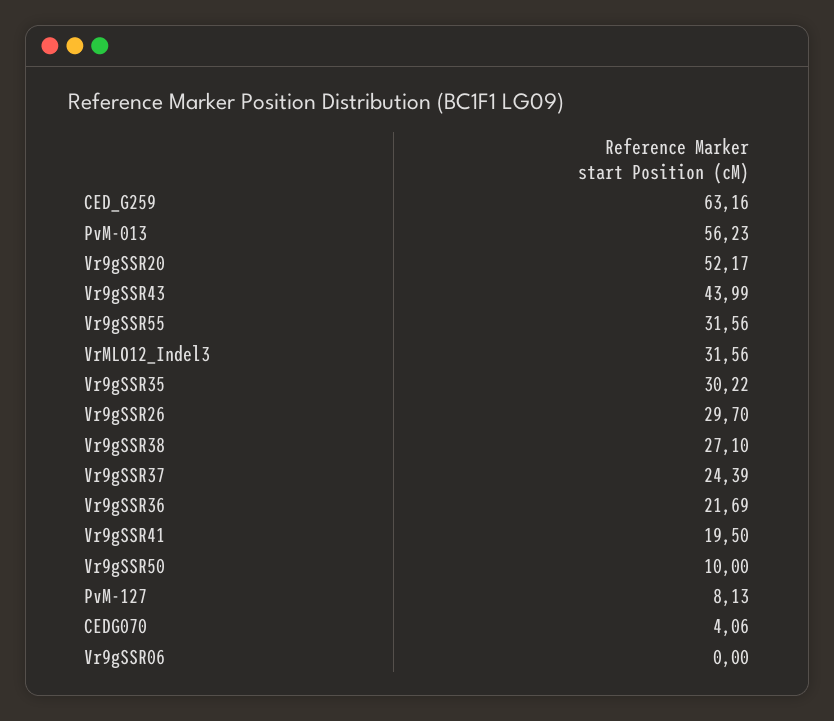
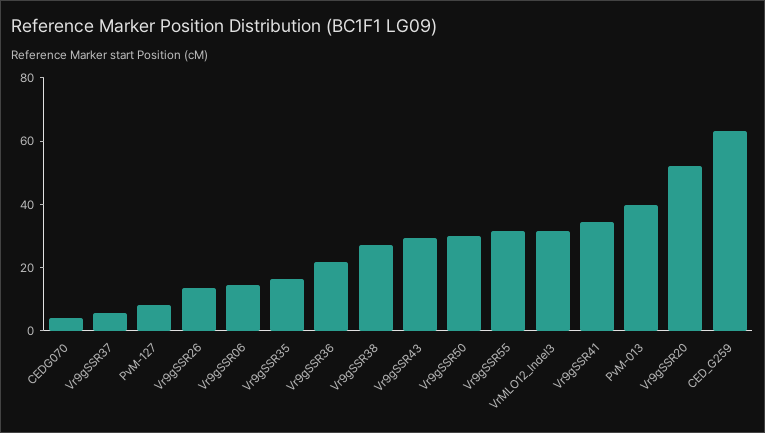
  {
    "CED_G259": 63.16,
-   "PvM-013": 56.23,
+   "PvM-013": 40,
    "Vr9gSSR20": 52.17,
-   "Vr9gSSR43": 43.99,
+   "Vr9gSSR43": 30,
    "Vr9gSSR55": 31.56,
    "VrMLO12_Indel3": 31.56,
-   "Vr9gSSR35": 30.22,
+   "Vr9gSSR35": 15,
-   "Vr9gSSR26": 29.7,
+   "Vr9gSSR26": 15,
    "Vr9gSSR38": 27.1,
-   "Vr9gSSR37": 24.39,
+   "Vr9gSSR37": 5,
    "Vr9gSSR36": 21.69,
-   "Vr9gSSR41": 19.5,
+   "Vr9gSSR41": 35,
-   "Vr9gSSR50": 10,
+   "Vr9gSSR50": 30,
    "PvM-127": 8.13,
    "CEDG070": 4.06,
-   "Vr9gSSR06": 0
+   "Vr9gSSR06": 15
  }

